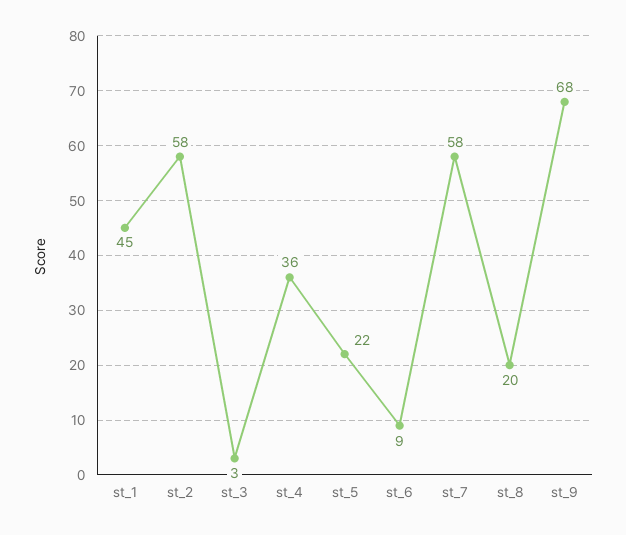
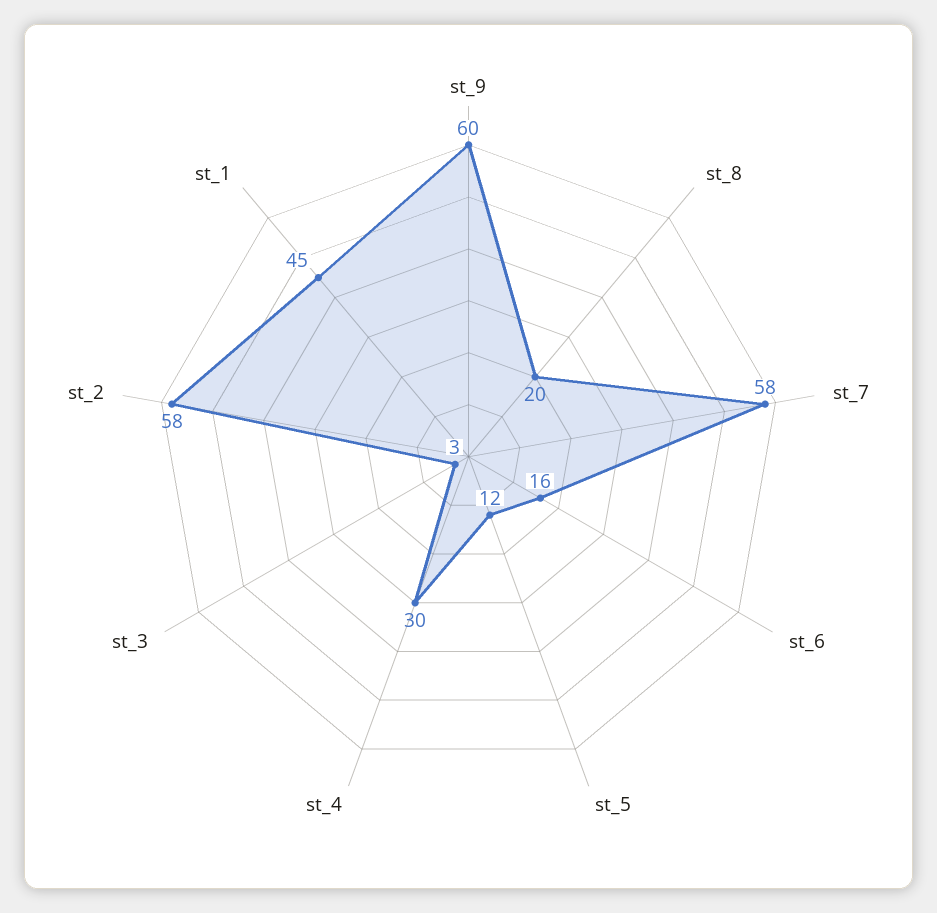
  {
    "st_1": 45,
    "st_2": 58,
    "st_3": 3,
-   "st_4": 36,
+   "st_4": 30,
-   "st_5": 22,
+   "st_5": 12,
-   "st_6": 9,
+   "st_6": 16,
    "st_7": 58,
    "st_8": 20,
-   "st_9": 68
+   "st_9": 60
  }

